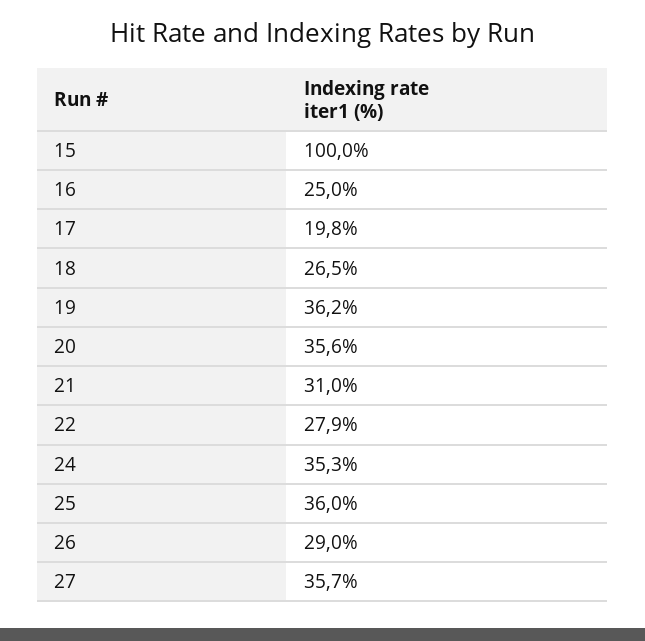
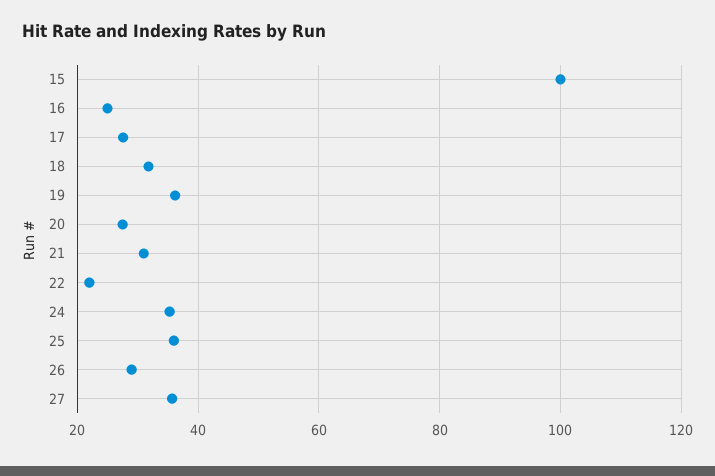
  {
    "15": 100,
    "16": 25,
-   "17": 19.8,
+   "17": 28,
-   "18": 26.5,
+   "18": 32,
    "19": 36.2,
-   "20": 35.6,
+   "20": 28,
    "21": 31,
-   "22": 27.9,
+   "22": 22,
    "24": 35.3,
    "25": 36,
    "26": 29,
    "27": 35.7
  }

